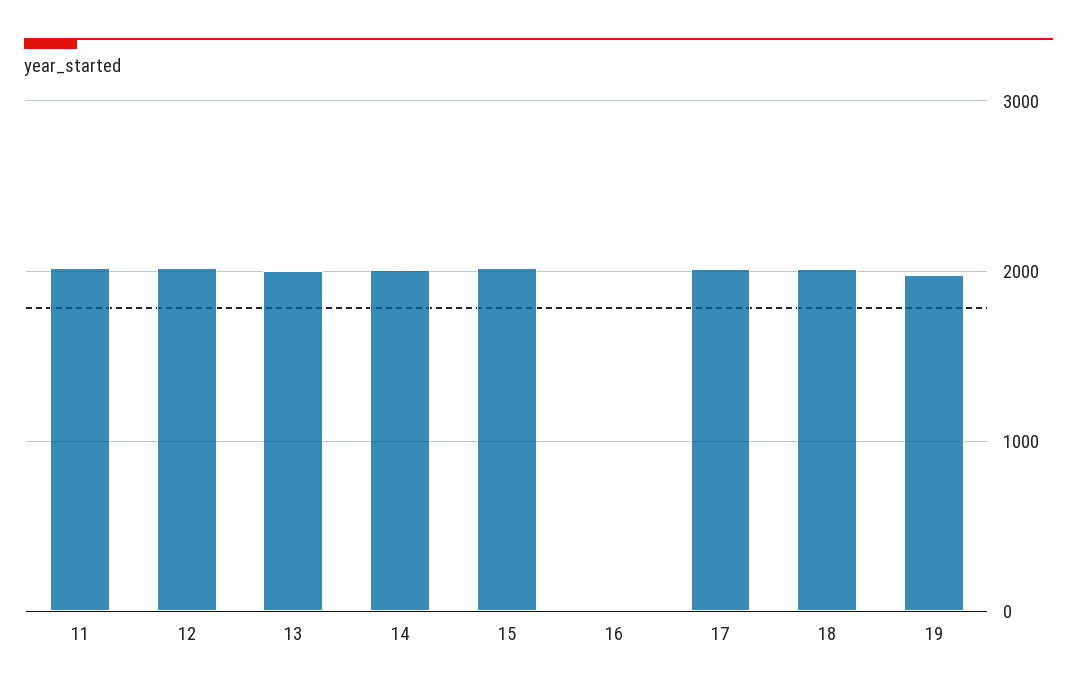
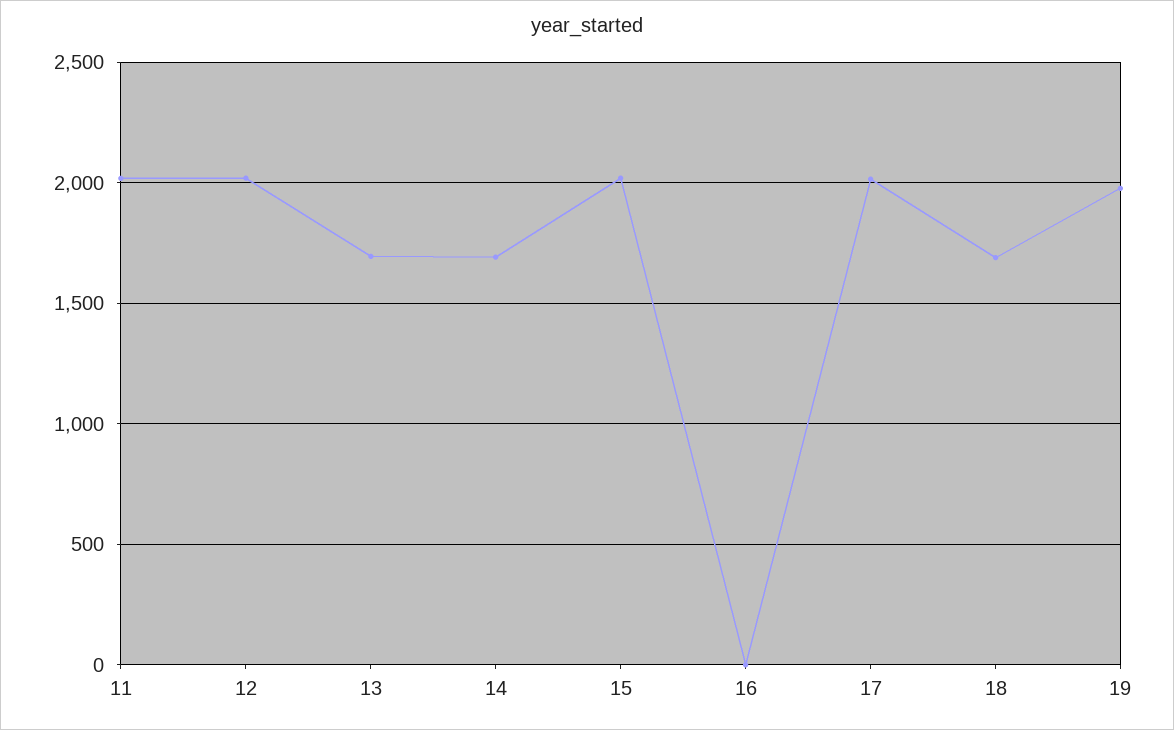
  {
    "11": 2000,
    "12": 2000,
-   "13": 2000,
+   "13": 1700,
-   "14": 2000,
+   "14": 1700,
    "15": 2000,
    "16": 0,
    "17": 2000,
-   "18": 2000,
+   "18": 1700,
    "19": 2000
  }

